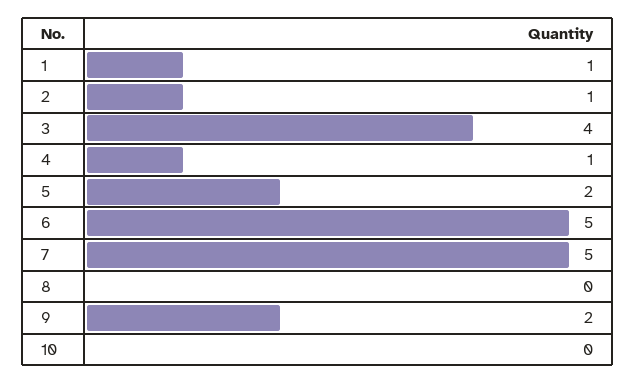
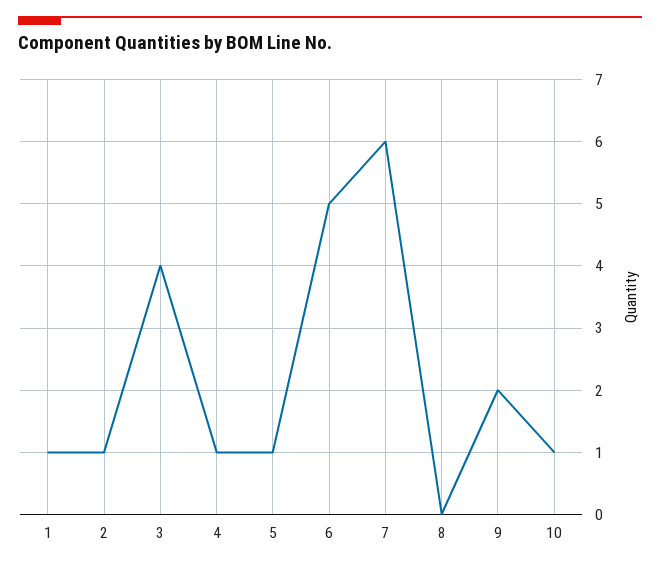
  {
    "1": 1,
    "2": 1,
    "3": 4,
    "4": 1,
-   "5": 2,
+   "5": 1,
    "6": 5,
-   "7": 5,
+   "7": 6,
    "8": 0,
    "9": 2,
-   "10": 0
+   "10": 1
  }

